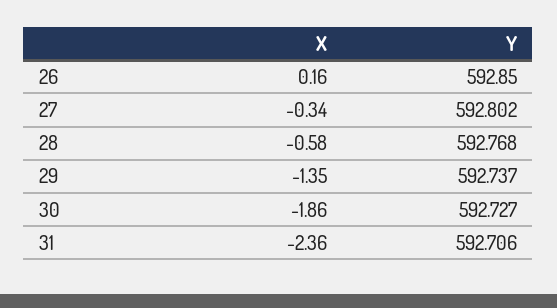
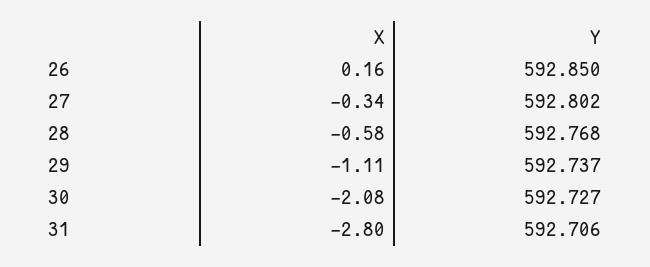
  {
    "X": {
      "26": 0.16,
      "27": -0.34,
      "28": -0.58,
-     "29": -1.35,
+     "29": -1.11,
-     "30": -1.86,
+     "30": -2.08,
-     "31": -2.36
+     "31": -2.8
    },
    "Y": {
      "26": 592.85,
      "27": 592.802,
      "28": 592.768,
      "29": 592.737,
      "30": 592.727,
      "31": 592.706
    }
  }

